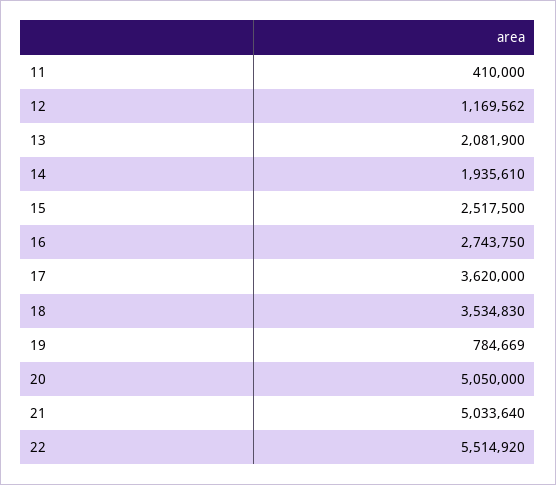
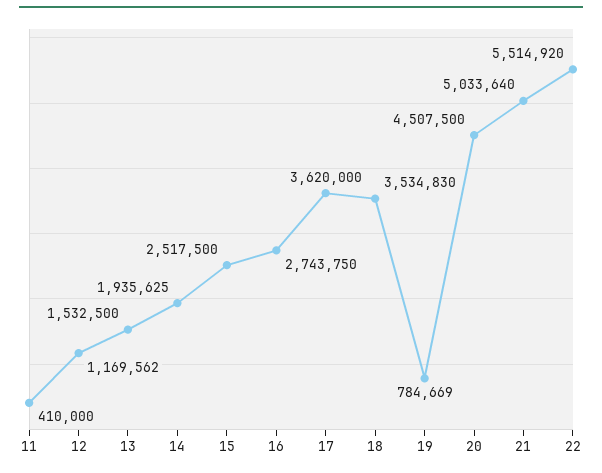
  {
    "11": 410000,
    "12": 1169562,
-   "13": 2081900,
+   "13": 1532500,
-   "14": 1935610,
+   "14": 1935625,
    "15": 2517500,
    "16": 2743750,
    "17": 3620000,
    "18": 3534830,
    "19": 784669,
-   "20": 5050000,
+   "20": 4507500,
    "21": 5033640,
    "22": 5514920
  }

